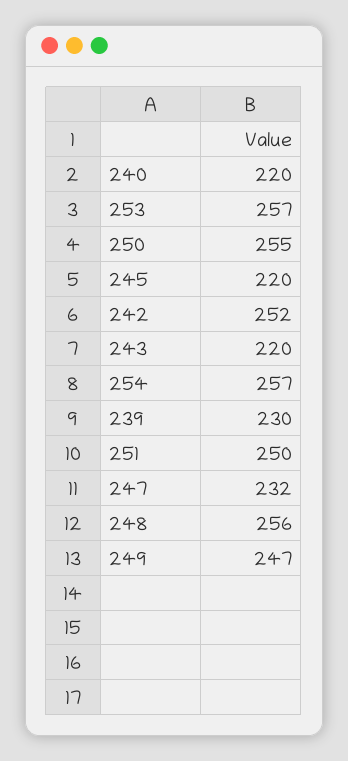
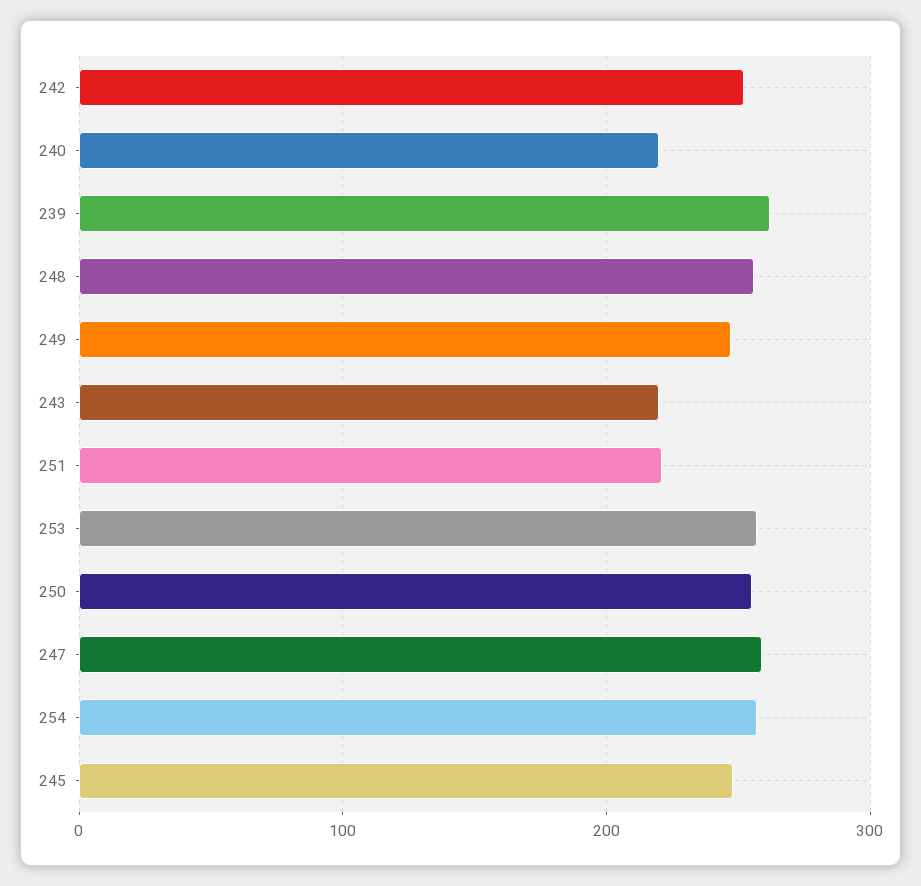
  {
    "240": 220,
    "253": 257,
    "250": 255,
-   "245": 220,
+   "245": 250,
    "242": 252,
    "243": 220,
    "254": 257,
-   "239": 230,
+   "239": 260,
-   "251": 250,
+   "251": 220,
-   "247": 232,
+   "247": 260,
    "248": 256,
    "249": 247
  }

